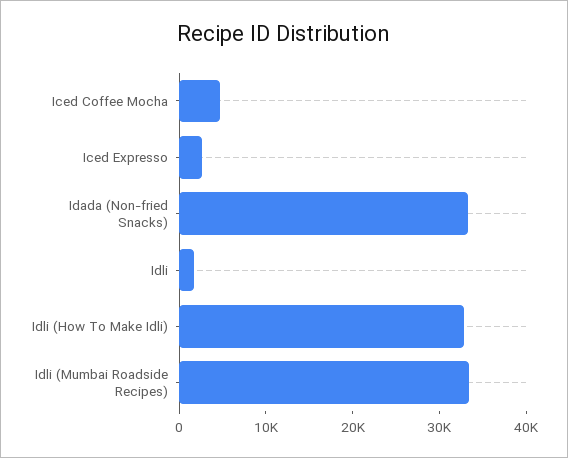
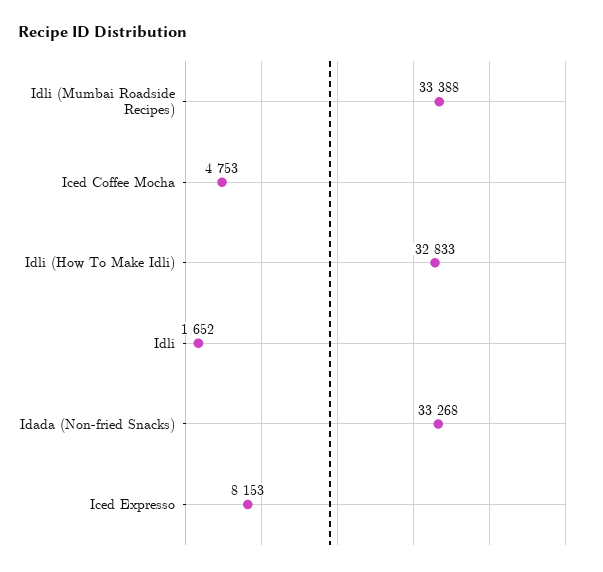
  {
    "Iced Coffee Mocha": 4753,
-   "Iced Expresso": 2000,
+   "Iced Expresso": 8153,
    "Idada (Non-fried Snacks)": 33268,
    "Idli": 1652,
    "Idli (How To Make Idli)": 32833,
    "Idli (Mumbai Roadside Recipes)": 33388
  }

